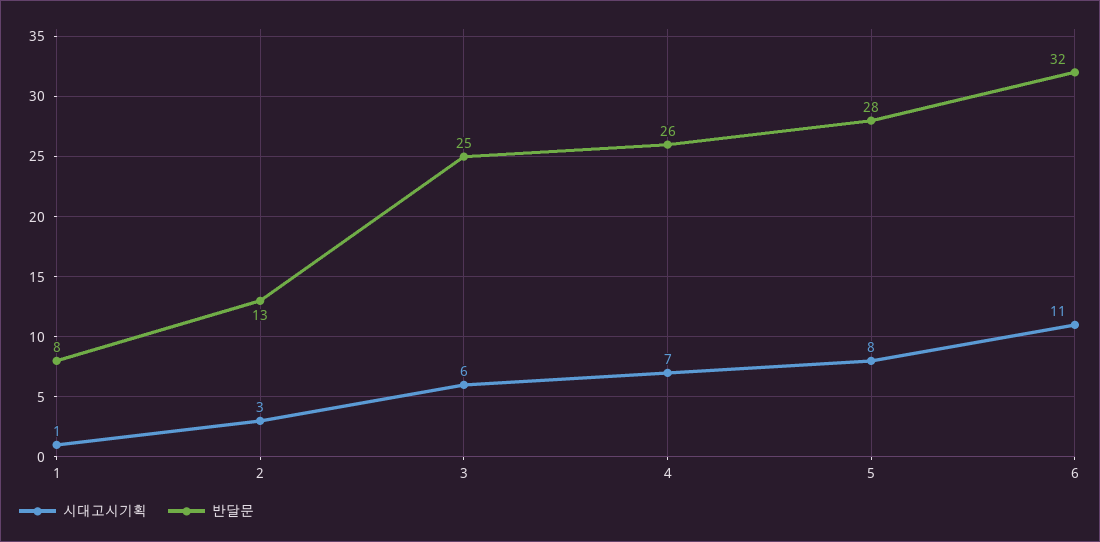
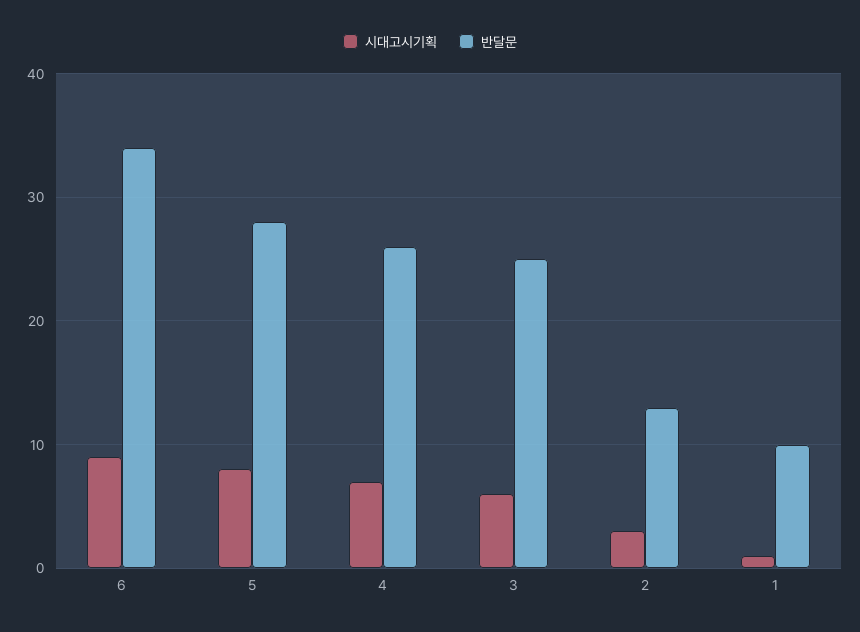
  {
    "시대고시기획": {
      "1": 1,
      "2": 3,
      "3": 6,
      "4": 7,
      "5": 8,
-     "6": 11
+     "6": 9
    },
    "반달문": {
-     "1": 8,
+     "1": 10,
      "2": 13,
      "3": 25,
      "4": 26,
      "5": 28,
-     "6": 32
+     "6": 34
    }
  }

